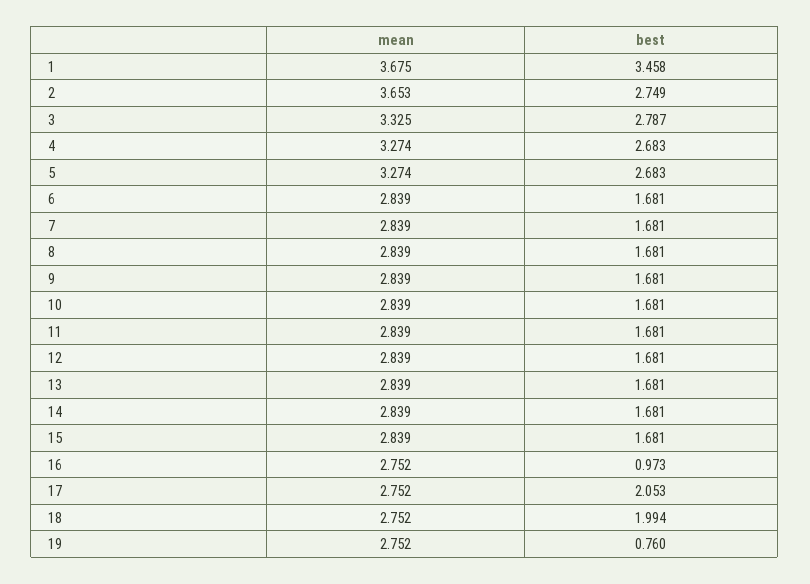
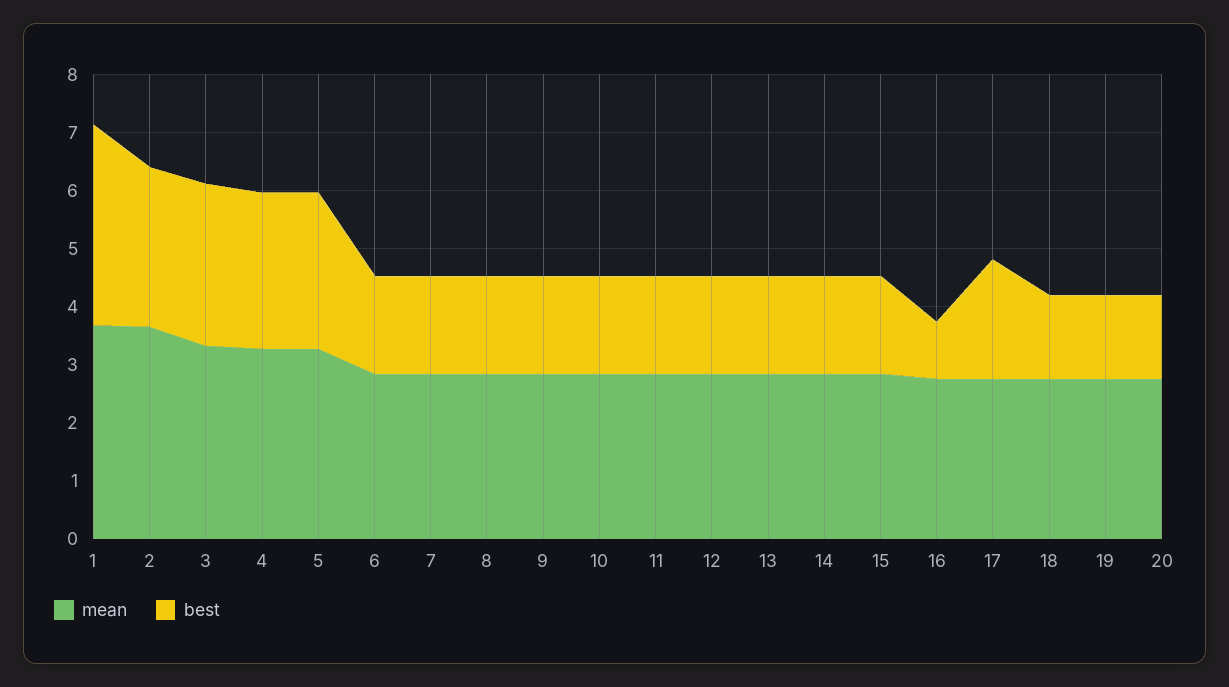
  {
    "mean": {
      "1": 3.675,
      "2": 3.653,
      "3": 3.325,
      "4": 3.274,
      "5": 3.274,
      "6": 2.839,
      "7": 2.839,
      "8": 2.839,
      "9": 2.839,
      "10": 2.839,
      "11": 2.839,
      "12": 2.839,
      "13": 2.839,
      "14": 2.839,
      "15": 2.839,
      "16": 2.752,
      "17": 2.752,
      "18": 2.752,
-     "19": 2.752
+     "19": 2.752,
+     "20": 2.8
    },
    "best": {
      "1": 3.458,
      "2": 2.749,
      "3": 2.787,
      "4": 2.683,
      "5": 2.683,
      "6": 1.681,
      "7": 1.681,
      "8": 1.681,
      "9": 1.681,
      "10": 1.681,
      "11": 1.681,
      "12": 1.681,
      "13": 1.681,
      "14": 1.681,
      "15": 1.681,
      "16": 0.973,
      "17": 2.053,
-     "18": 1.994,
+     "18": 1.4,
-     "19": 0.76
+     "19": 1.4,
+     "20": 1.4
    }
  }

